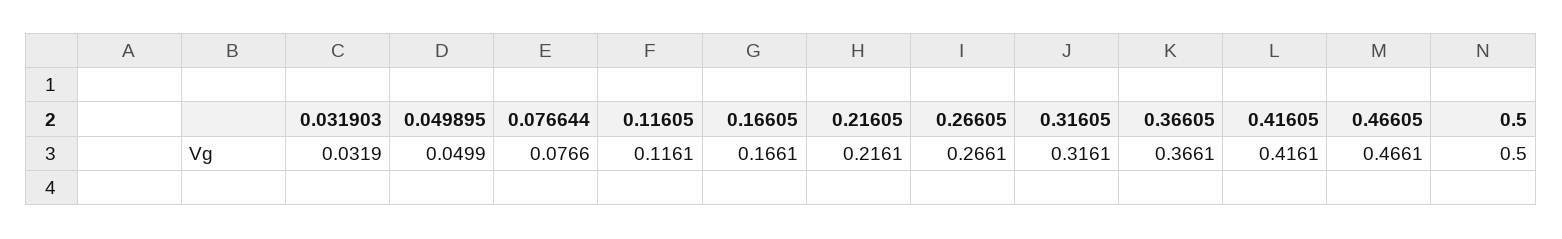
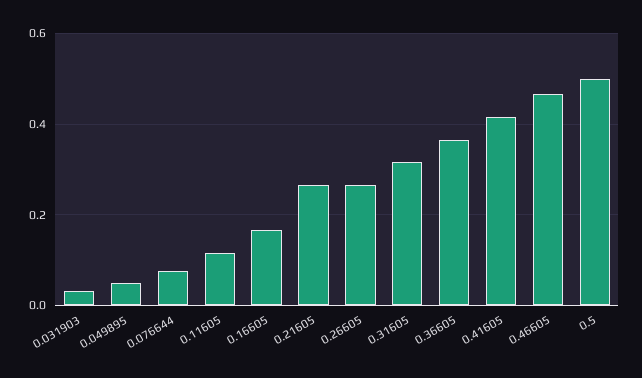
  {
    "0.031903": 0.0319,
    "0.049895": 0.0499,
    "0.076644": 0.0766,
    "0.11605": 0.1161,
    "0.16605": 0.1661,
-   "0.21605": 0.2161,
+   "0.21605": 0.26,
    "0.26605": 0.2661,
    "0.31605": 0.3161,
    "0.36605": 0.3661,
    "0.41605": 0.4161,
    "0.46605": 0.4661,
    "0.5": 0.5
  }

